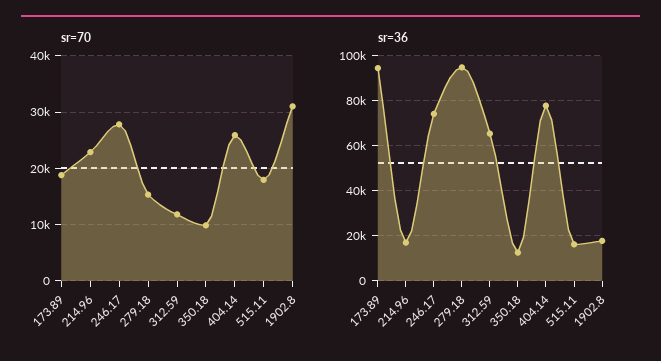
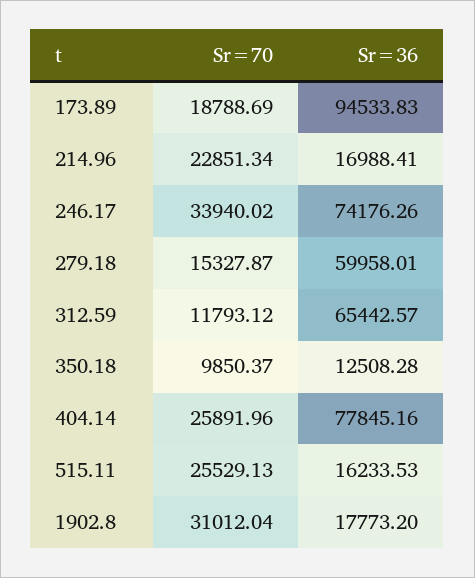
  {
    "sr=70": {
      "173.89": 18788.69,
      "214.96": 22851.34,
-     "246.17": 28000,
+     "246.17": 33940.02,
      "279.18": 15327.87,
      "312.59": 11793.12,
      "350.18": 9850.37,
      "404.14": 25891.96,
-     "515.11": 18000,
+     "515.11": 25529.13,
      "1902.8": 31012.04
    },
    "sr=36": {
      "173.89": 94533.83,
      "214.96": 16988.41,
      "246.17": 74176.26,
-     "279.18": 95000,
+     "279.18": 59958.01,
      "312.59": 65442.57,
      "350.18": 12508.28,
      "404.14": 77845.16,
      "515.11": 16233.53,
      "1902.8": 17773.2
    }
  }

